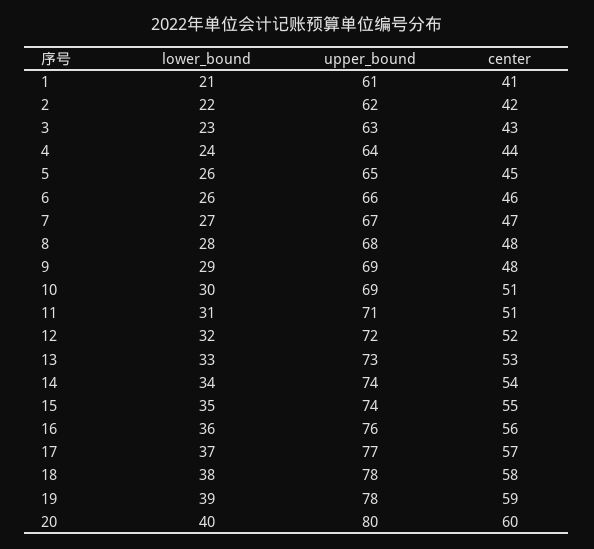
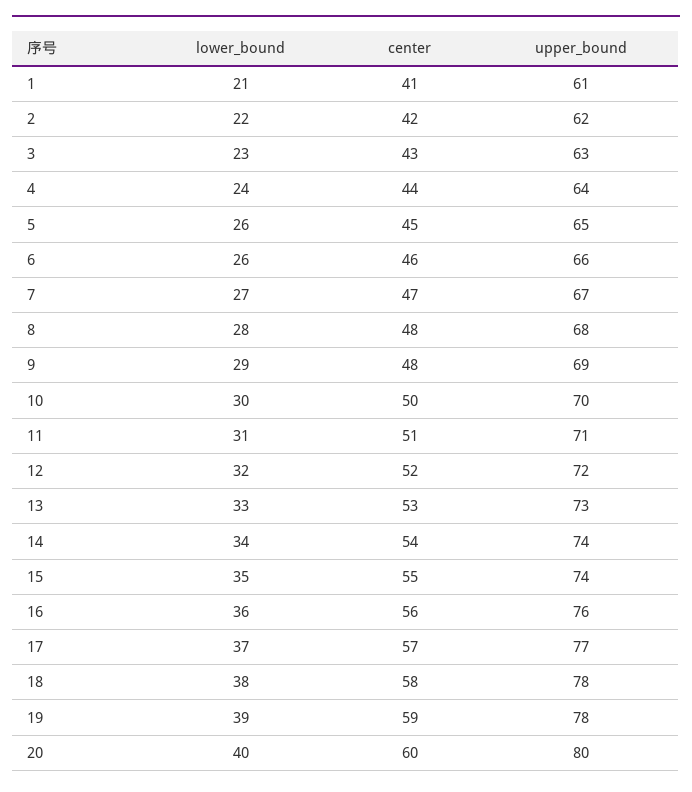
  {
    "lower_bound": {
      "1": 21,
      "2": 22,
      "3": 23,
      "4": 24,
      "5": 26,
      "6": 26,
      "7": 27,
      "8": 28,
      "9": 29,
      "10": 30,
      "11": 31,
      "12": 32,
      "13": 33,
      "14": 34,
      "15": 35,
      "16": 36,
      "17": 37,
      "18": 38,
      "19": 39,
      "20": 40
    },
    "upper_bound": {
      "1": 61,
      "2": 62,
      "3": 63,
      "4": 64,
      "5": 65,
      "6": 66,
      "7": 67,
      "8": 68,
      "9": 69,
-     "10": 69,
+     "10": 70,
      "11": 71,
      "12": 72,
      "13": 73,
      "14": 74,
      "15": 74,
      "16": 76,
      "17": 77,
      "18": 78,
      "19": 78,
      "20": 80
    },
    "center": {
      "1": 41,
      "2": 42,
      "3": 43,
      "4": 44,
      "5": 45,
      "6": 46,
      "7": 47,
      "8": 48,
      "9": 48,
-     "10": 51,
+     "10": 50,
      "11": 51,
      "12": 52,
      "13": 53,
      "14": 54,
      "15": 55,
      "16": 56,
      "17": 57,
      "18": 58,
      "19": 59,
      "20": 60
    }
  }

